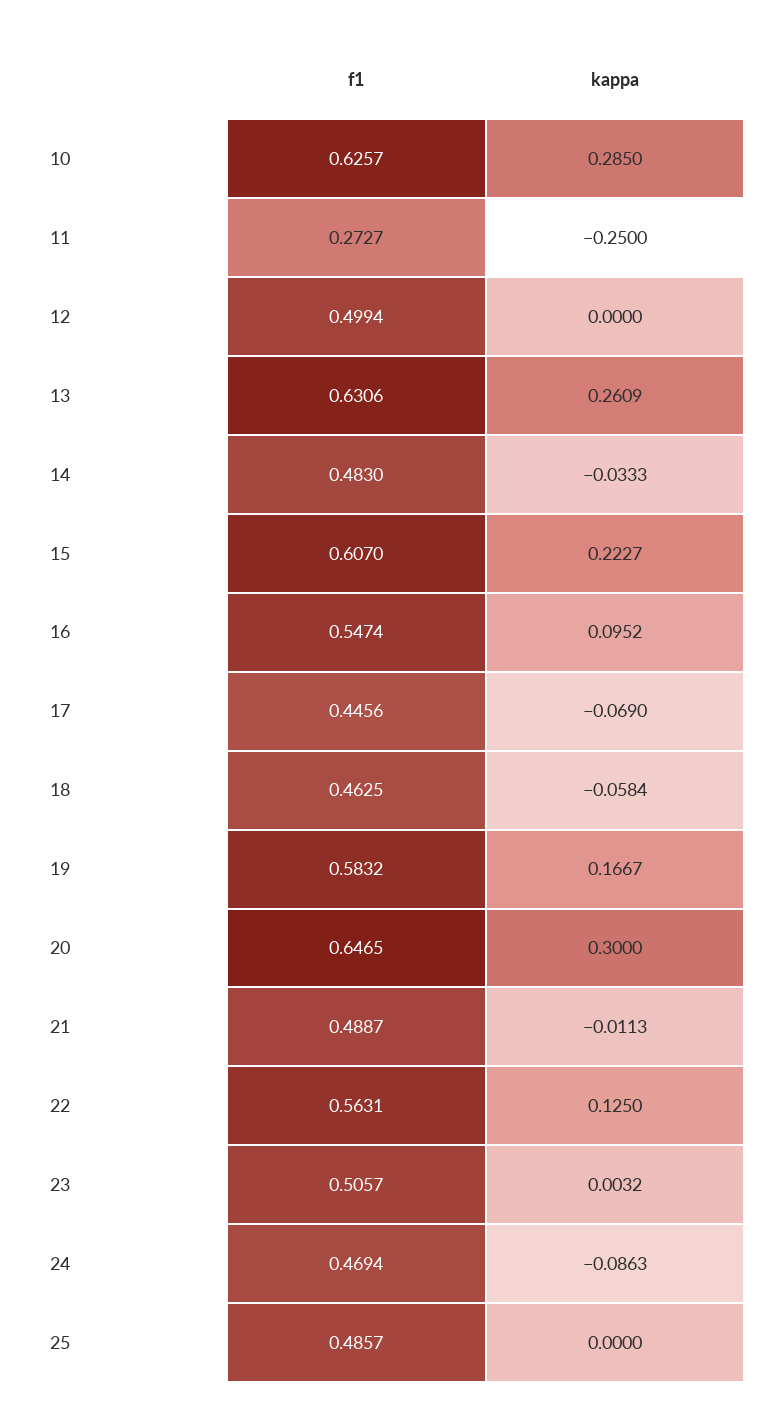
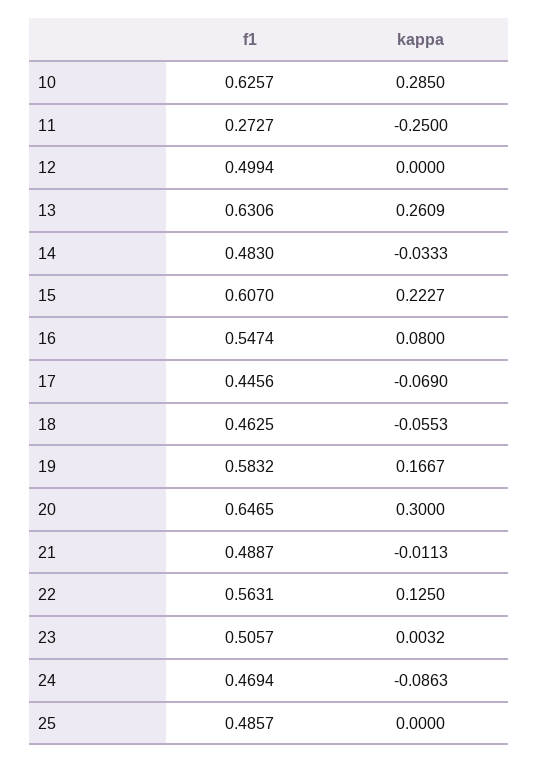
  {
    "f1": {
      "10": 0.6257,
      "11": 0.2727,
      "12": 0.4994,
      "13": 0.6306,
      "14": 0.483,
      "15": 0.607,
      "16": 0.5474,
      "17": 0.4456,
      "18": 0.4625,
      "19": 0.5832,
      "20": 0.6465,
      "21": 0.4887,
      "22": 0.5631,
      "23": 0.5057,
      "24": 0.4694,
      "25": 0.4857
    },
    "kappa": {
      "10": 0.285,
      "11": -0.25,
      "12": 0,
      "13": 0.2609,
      "14": -0.0333,
      "15": 0.2227,
-     "16": 0.0952,
+     "16": 0.08,
      "17": -0.069,
-     "18": -0.0584,
+     "18": -0.0553,
      "19": 0.1667,
      "20": 0.3,
      "21": -0.0113,
      "22": 0.125,
      "23": 0.0032,
      "24": -0.0863,
      "25": 0
    }
  }

